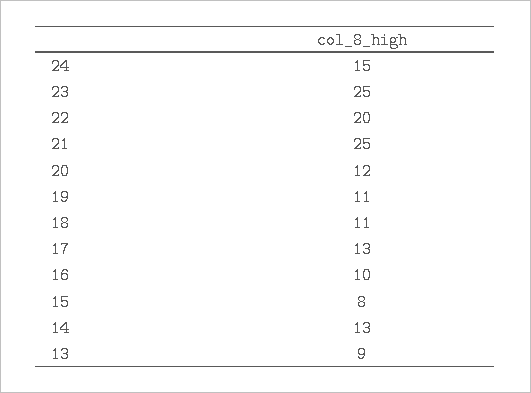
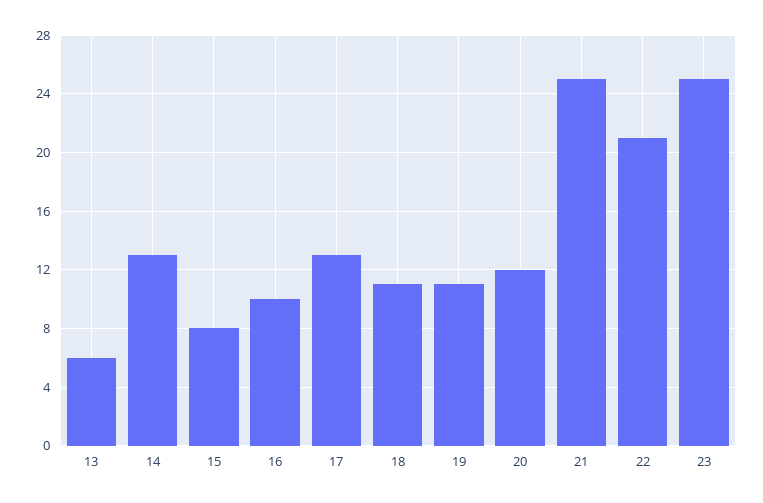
  {
-   "24": 15,
    "23": 25,
-   "22": 20,
+   "22": 21,
    "21": 25,
    "20": 12,
    "19": 11,
    "18": 11,
    "17": 13,
    "16": 10,
    "15": 8,
    "14": 13,
-   "13": 9
+   "13": 6
  }

